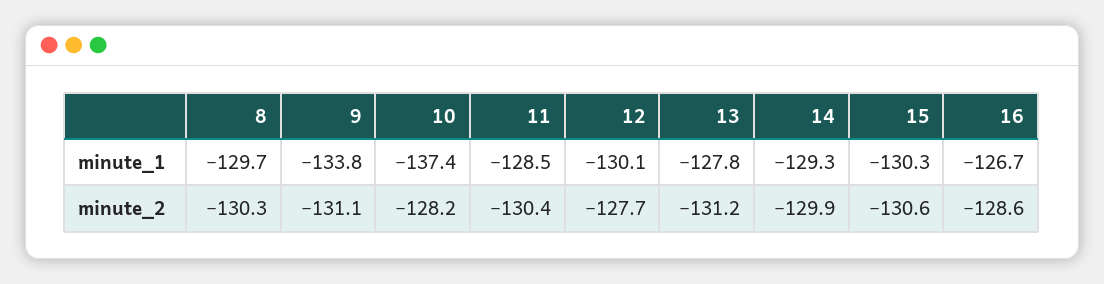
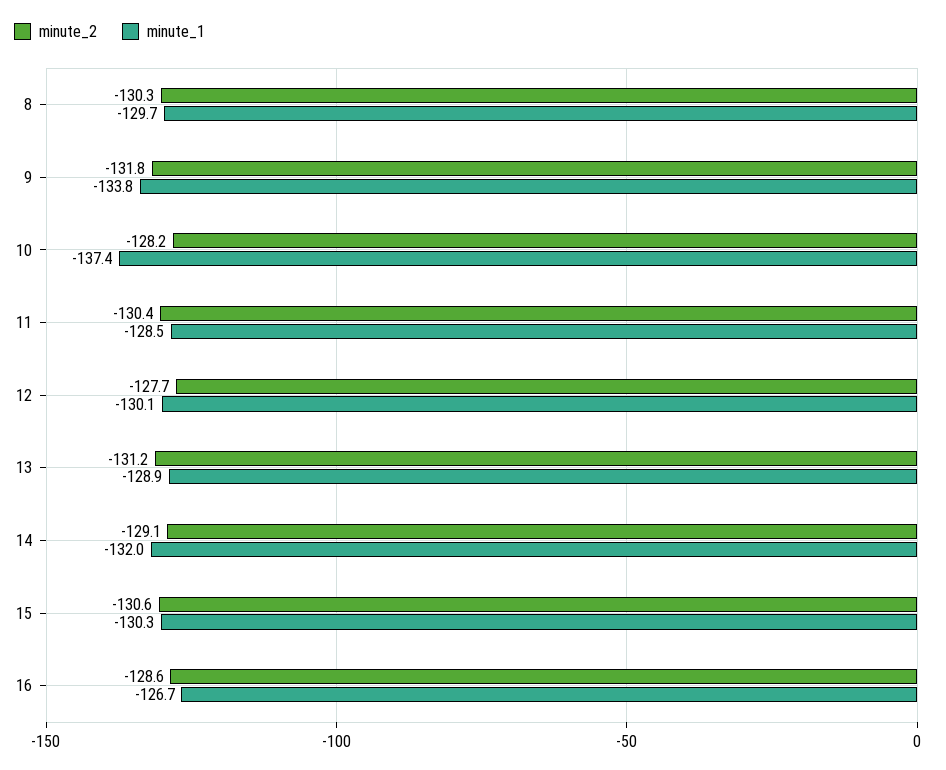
  {
    "minute_1": {
      "8": -129.7,
      "9": -133.8,
      "10": -137.4,
      "11": -128.5,
      "12": -130.1,
-     "13": -127.8,
+     "13": -128.9,
-     "14": -129.3,
+     "14": -132,
      "15": -130.3,
      "16": -126.7
    },
    "minute_2": {
      "8": -130.3,
-     "9": -131.1,
+     "9": -131.8,
      "10": -128.2,
      "11": -130.4,
      "12": -127.7,
      "13": -131.2,
-     "14": -129.9,
+     "14": -129.1,
      "15": -130.6,
      "16": -128.6
    }
  }

